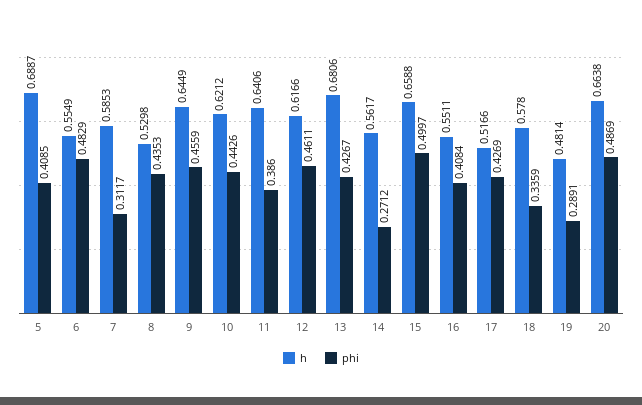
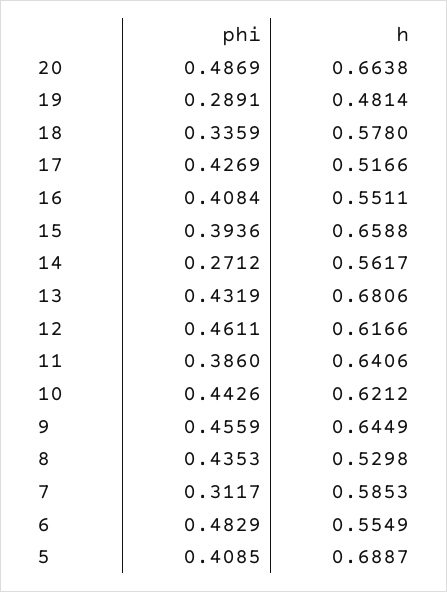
  {
    "h": {
      "5": 0.6887,
      "6": 0.5549,
      "7": 0.5853,
      "8": 0.5298,
      "9": 0.6449,
      "10": 0.6212,
      "11": 0.6406,
      "12": 0.6166,
      "13": 0.6806,
      "14": 0.5617,
      "15": 0.6588,
      "16": 0.5511,
      "17": 0.5166,
      "18": 0.578,
      "19": 0.4814,
      "20": 0.6638
    },
    "phi": {
      "5": 0.4085,
      "6": 0.4829,
      "7": 0.3117,
      "8": 0.4353,
      "9": 0.4559,
      "10": 0.4426,
      "11": 0.386,
      "12": 0.4611,
-     "13": 0.4267,
+     "13": 0.4319,
      "14": 0.2712,
-     "15": 0.4997,
+     "15": 0.3936,
      "16": 0.4084,
      "17": 0.4269,
      "18": 0.3359,
      "19": 0.2891,
      "20": 0.4869
    }
  }

